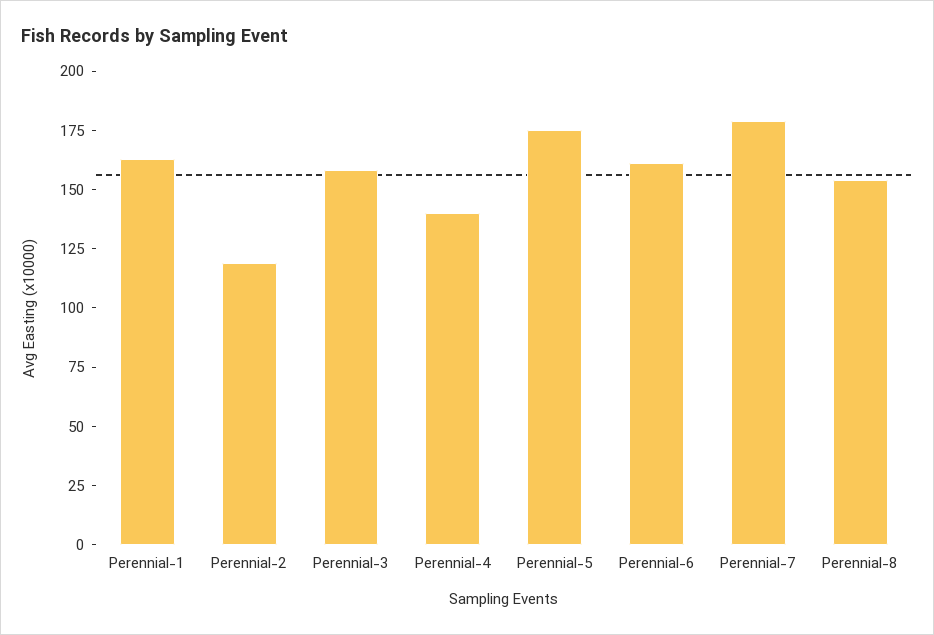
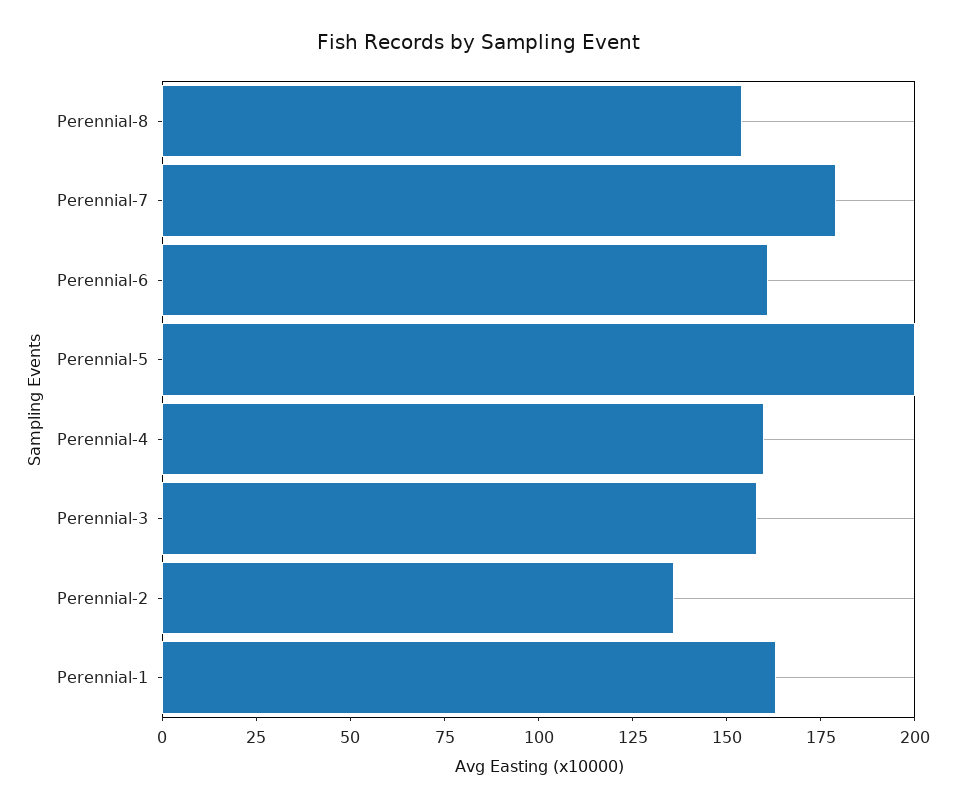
  {
    "Perennial-1": 165,
-   "Perennial-2": 120,
+   "Perennial-2": 135,
    "Perennial-3": 160,
-   "Perennial-4": 140,
+   "Perennial-4": 160,
-   "Perennial-5": 175,
+   "Perennial-5": 200,
    "Perennial-6": 160,
    "Perennial-7": 180,
    "Perennial-8": 155
  }

